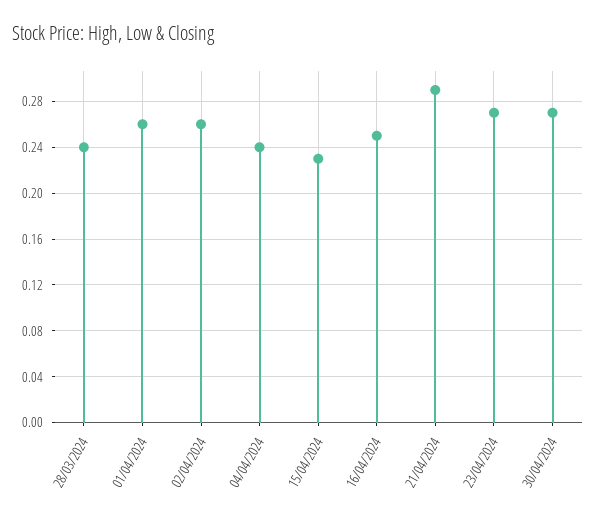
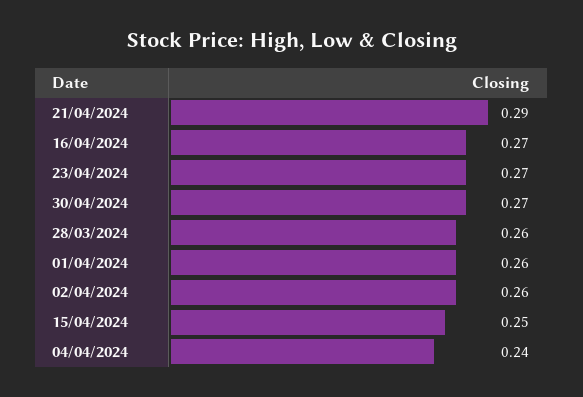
  {
-   "28/03/2024": 0.24,
+   "28/03/2024": 0.26,
    "01/04/2024": 0.26,
    "02/04/2024": 0.26,
    "04/04/2024": 0.24,
-   "15/04/2024": 0.23,
+   "15/04/2024": 0.25,
-   "16/04/2024": 0.25,
+   "16/04/2024": 0.27,
    "21/04/2024": 0.29,
    "23/04/2024": 0.27,
    "30/04/2024": 0.27
  }

